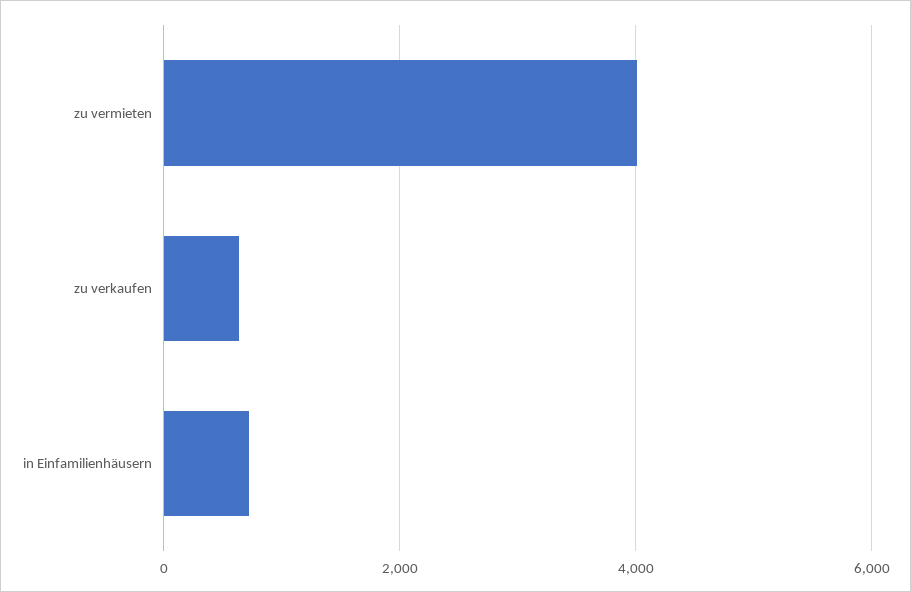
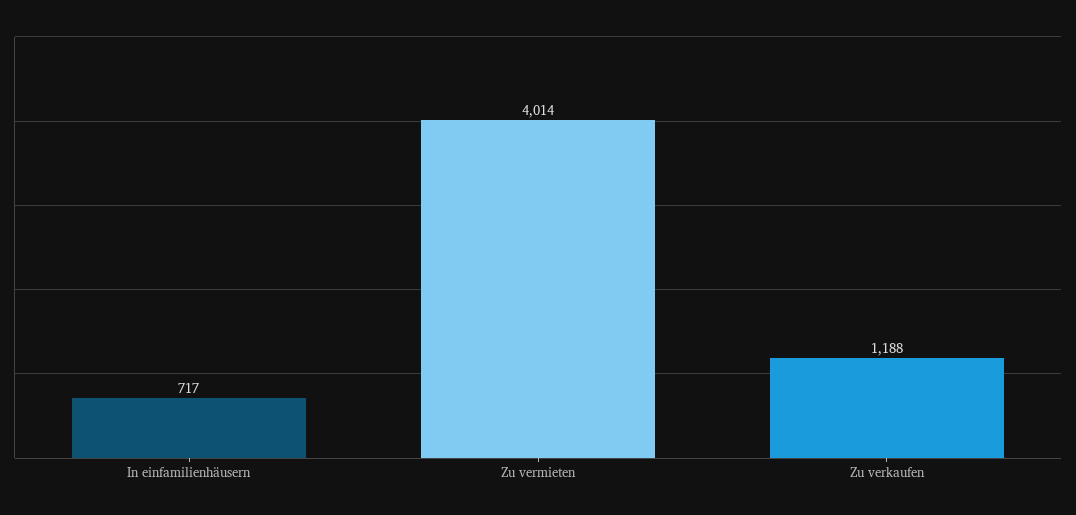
  {
    "zu vermieten": 4014,
-   "zu verkaufen": 600,
+   "zu verkaufen": 1188,
    "in Einfamilienhäusern": 717
  }

